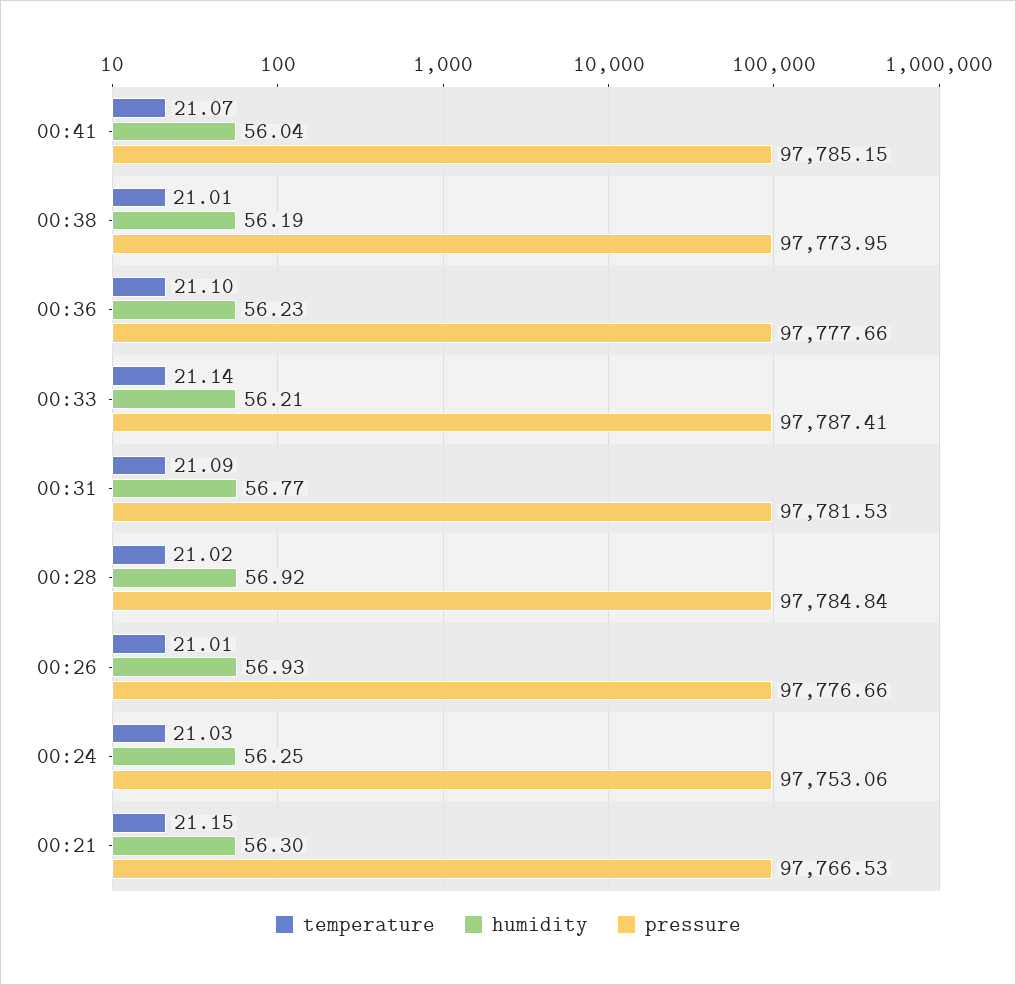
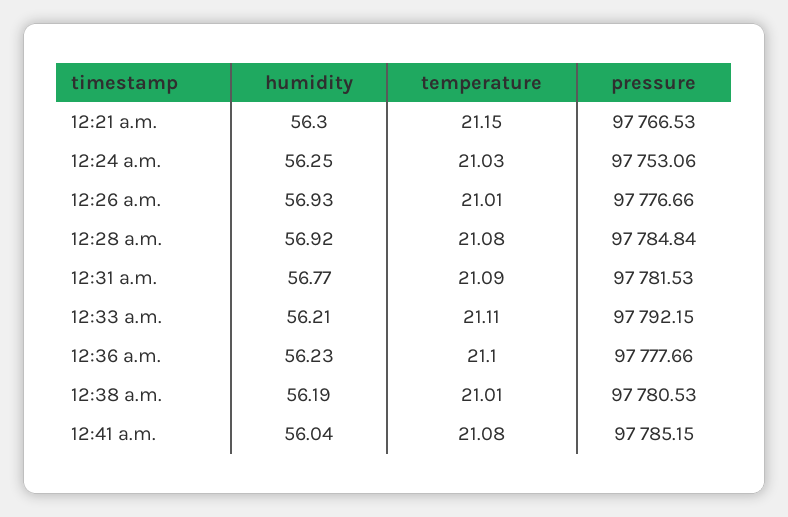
  {
    "temperature": {
-     "00:41": 21.07,
+     "00:41": 21.08,
      "00:38": 21.01,
      "00:36": 21.1,
-     "00:33": 21.14,
+     "00:33": 21.11,
      "00:31": 21.09,
-     "00:28": 21.02,
+     "00:28": 21.08,
      "00:26": 21.01,
      "00:24": 21.03,
      "00:21": 21.15
    },
    "humidity": {
      "00:41": 56.04,
      "00:38": 56.19,
      "00:36": 56.23,
      "00:33": 56.21,
      "00:31": 56.77,
      "00:28": 56.92,
      "00:26": 56.93,
      "00:24": 56.25,
      "00:21": 56.3
    },
    "pressure": {
      "00:41": 97785.15,
-     "00:38": 97773.95,
+     "00:38": 97780.53,
      "00:36": 97777.66,
-     "00:33": 97787.41,
+     "00:33": 97792.15,
      "00:31": 97781.53,
      "00:28": 97784.84,
      "00:26": 97776.66,
      "00:24": 97753.06,
      "00:21": 97766.53
    }
  }

